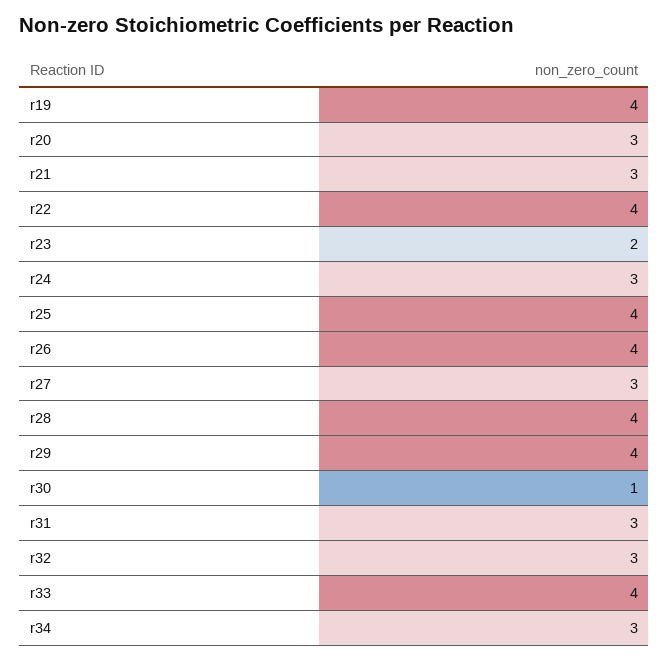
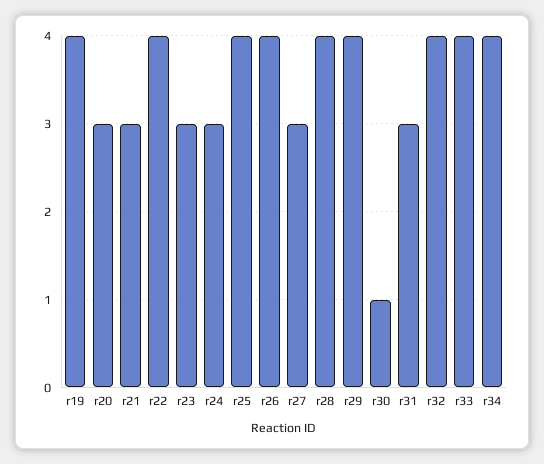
  {
    "r19": 4,
    "r20": 3,
    "r21": 3,
    "r22": 4,
-   "r23": 2,
+   "r23": 3,
    "r24": 3,
    "r25": 4,
    "r26": 4,
    "r27": 3,
    "r28": 4,
    "r29": 4,
    "r30": 1,
    "r31": 3,
-   "r32": 3,
+   "r32": 4,
    "r33": 4,
-   "r34": 3
+   "r34": 4
  }

